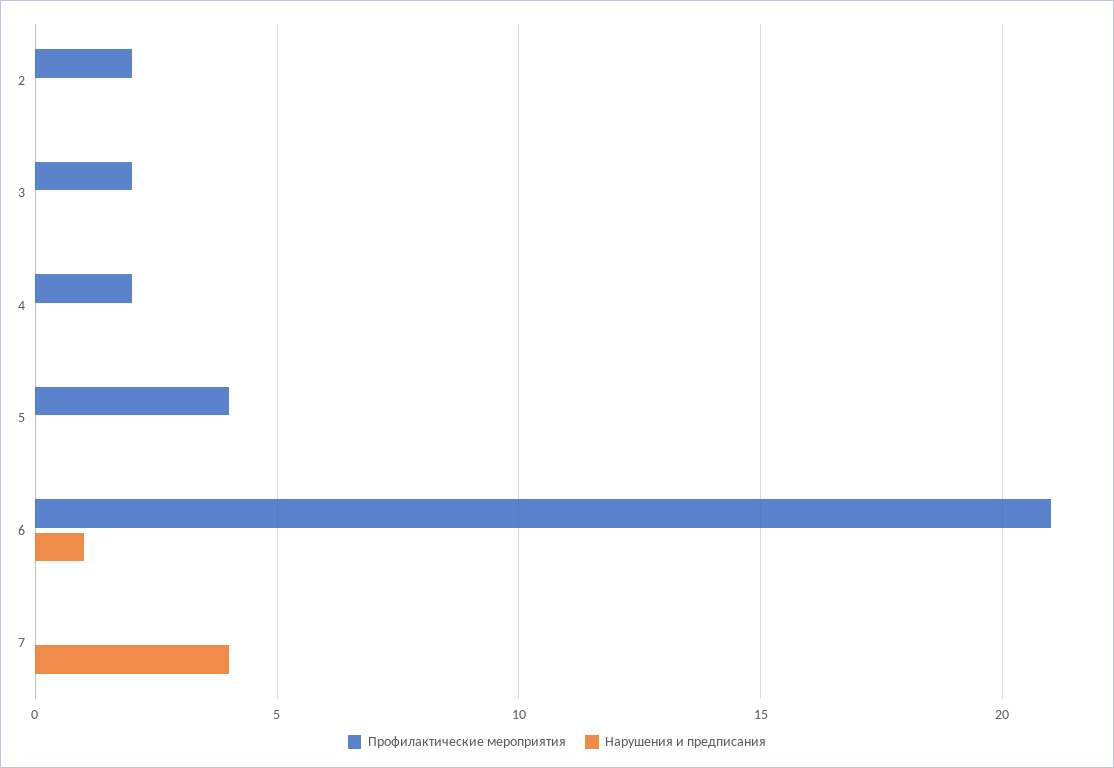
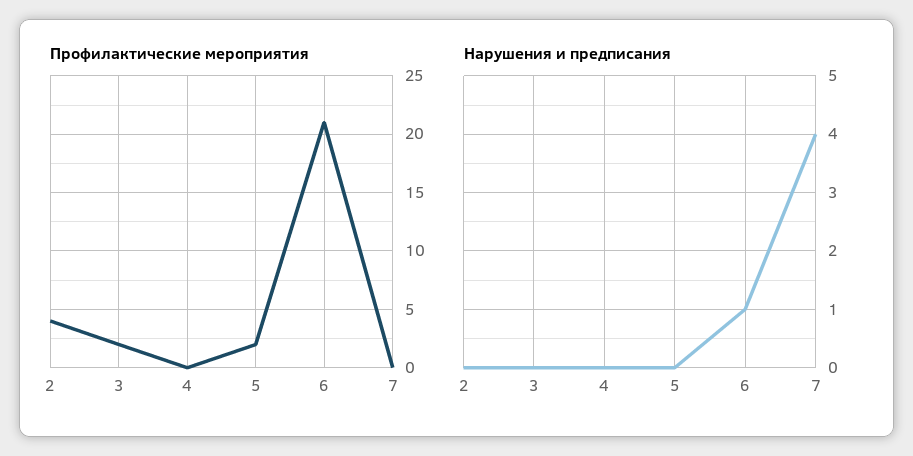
  {
    "Профилактические мероприятия": {
-     "2": 2,
+     "2": 4,
      "3": 2,
-     "4": 2,
+     "4": 0,
-     "5": 4,
+     "5": 2,
      "6": 21,
      "7": 0
    },
    "Нарушения и предписания": {
      "2": 0,
      "3": 0,
      "4": 0,
      "5": 0,
      "6": 1,
      "7": 4
    }
  }

